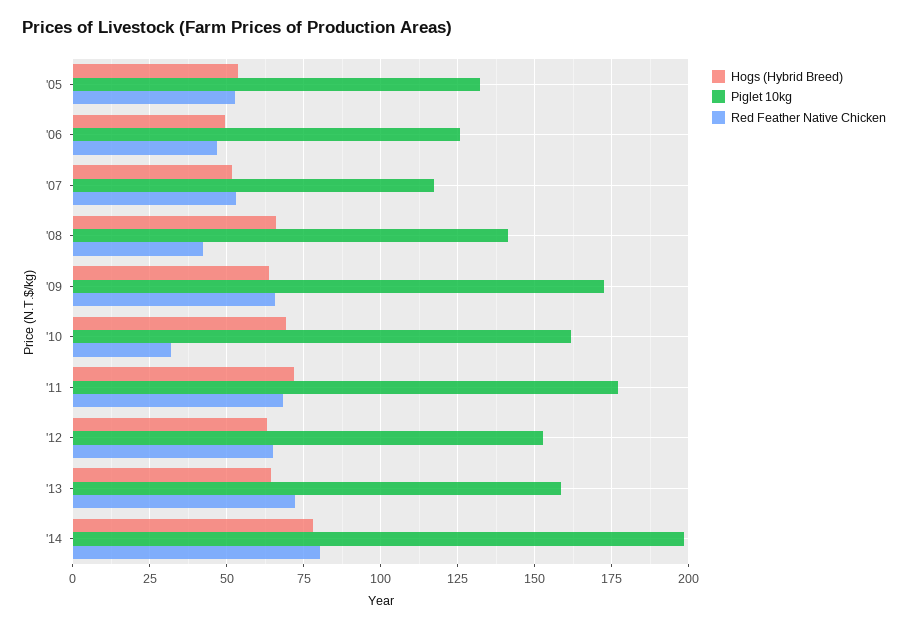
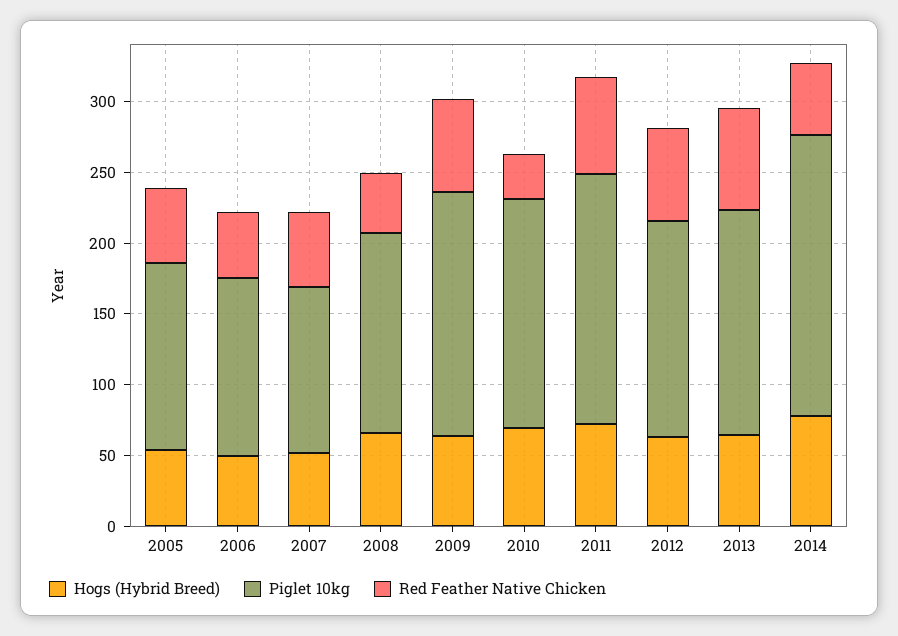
  {
    "Hogs (Hybrid Breed)": {
      "'05": 52.5,
      "'06": 50,
      "'07": 52.5,
      "'08": 65,
      "'09": 62.5,
      "'10": 70,
      "'11": 72.5,
      "'12": 62.5,
      "'13": 65,
      "'14": 77.5
    },
    "Piglet 10kg": {
      "'05": 132.5,
      "'06": 125,
      "'07": 117.5,
      "'08": 140,
      "'09": 172.5,
      "'10": 162.5,
      "'11": 177.5,
      "'12": 152.5,
      "'13": 157.5,
      "'14": 197.5
    },
    "Red Feather Native Chicken": {
      "'05": 52.5,
      "'06": 47.5,
      "'07": 52.5,
      "'08": 42.5,
      "'09": 65,
      "'10": 32.5,
      "'11": 67.5,
      "'12": 65,
      "'13": 72.5,
-     "'14": 80
+     "'14": 50
    }
  }

